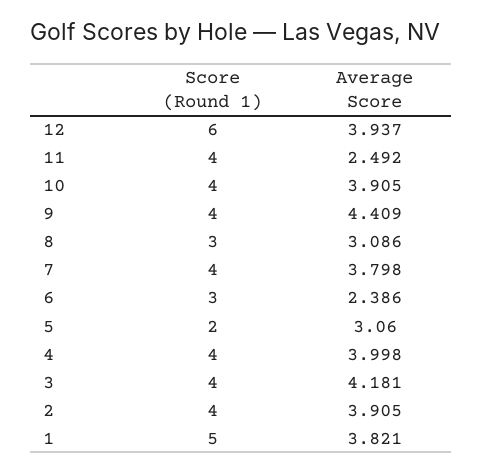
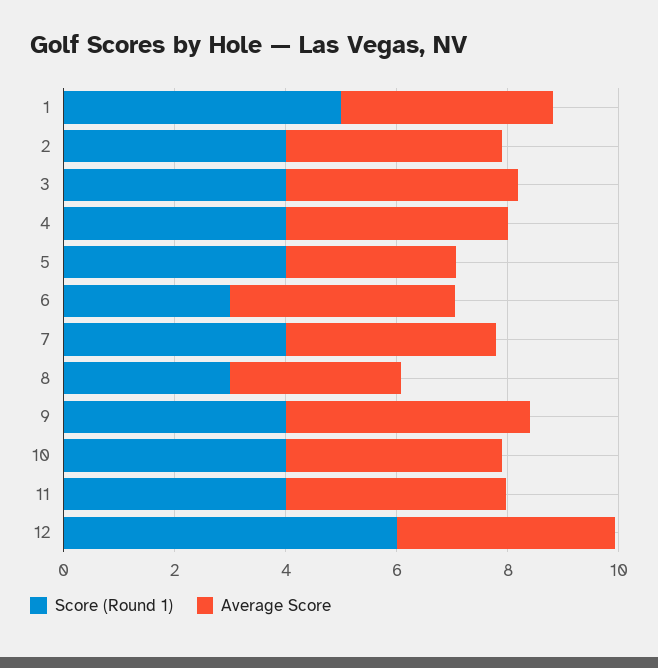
  {
    "Score (Round 1)": {
      "12": 6,
      "11": 4,
      "10": 4,
      "9": 4,
      "8": 3,
      "7": 4,
      "6": 3,
-     "5": 2,
+     "5": 4,
      "4": 4,
      "3": 4,
      "2": 4,
      "1": 5
    },
    "Average Score": {
      "12": 3.937,
-     "11": 2.492,
+     "11": 4,
      "10": 3.905,
      "9": 4.409,
      "8": 3.086,
      "7": 3.798,
-     "6": 2.386,
+     "6": 4,
      "5": 3.06,
      "4": 3.998,
      "3": 4.181,
      "2": 3.905,
      "1": 3.821
    }
  }

